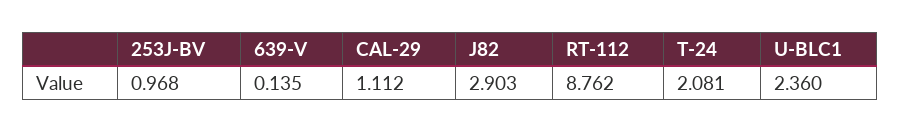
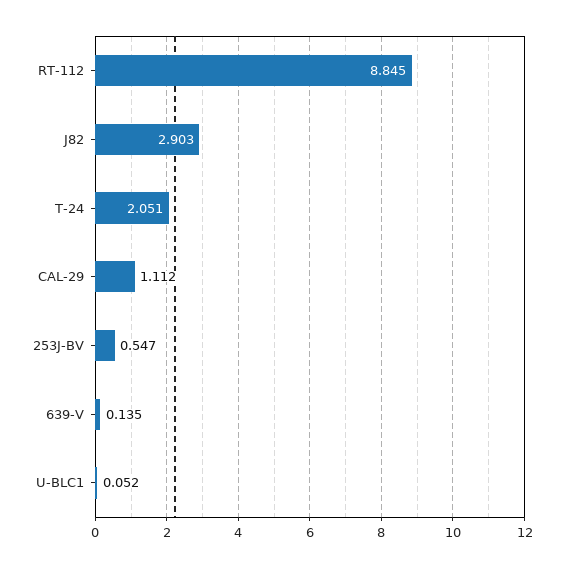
  {
-   "253J-BV": 0.968,
+   "253J-BV": 0.547,
    "639-V": 0.135,
    "CAL-29": 1.112,
    "J82": 2.903,
-   "RT-112": 8.762,
+   "RT-112": 8.845,
-   "T-24": 2.081,
+   "T-24": 2.051,
-   "U-BLC1": 2.36
+   "U-BLC1": 0.052
  }

